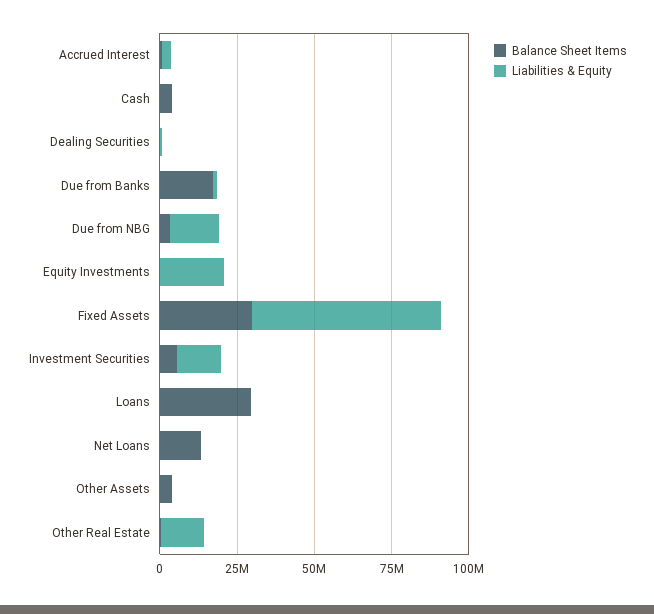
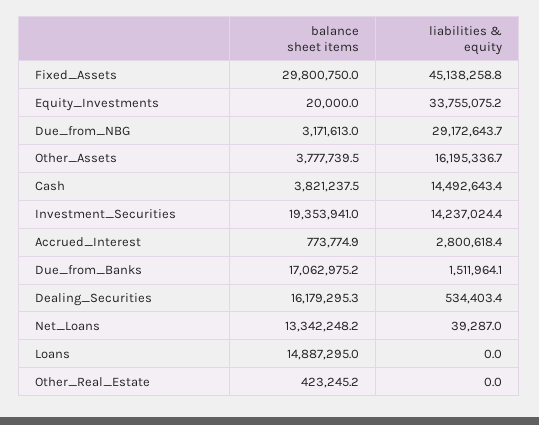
  {
    "Balance Sheet Items": {
      "Accrued Interest": 773774.9,
      "Cash": 3821237.5,
-     "Dealing Securities": 0,
+     "Dealing Securities": 16179295.3,
      "Due from Banks": 17062975.2,
      "Due from NBG": 3171613,
      "Equity Investments": 20000,
      "Fixed Assets": 29800750,
-     "Investment Securities": 5000000,
+     "Investment Securities": 19353941,
-     "Loans": 30000000,
+     "Loans": 14887295,
      "Net Loans": 13342248.2,
      "Other Assets": 3777739.5,
      "Other Real Estate": 423245.2
    },
    "Liabilities & Equity": {
      "Accrued Interest": 2800618.4,
-     "Cash": 0,
+     "Cash": 14492643.4,
      "Dealing Securities": 534403.4,
      "Due from Banks": 1511964.1,
-     "Due from NBG": 15000000,
+     "Due from NBG": 29172643.7,
-     "Equity Investments": 20000000,
+     "Equity Investments": 33755075.2,
-     "Fixed Assets": 60000000,
+     "Fixed Assets": 45138258.8,
      "Investment Securities": 14237024.4,
      "Loans": 0,
      "Net Loans": 39287,
-     "Other Assets": 0,
+     "Other Assets": 16195336.7,
-     "Other Real Estate": 15000000
+     "Other Real Estate": 0
    }
  }

